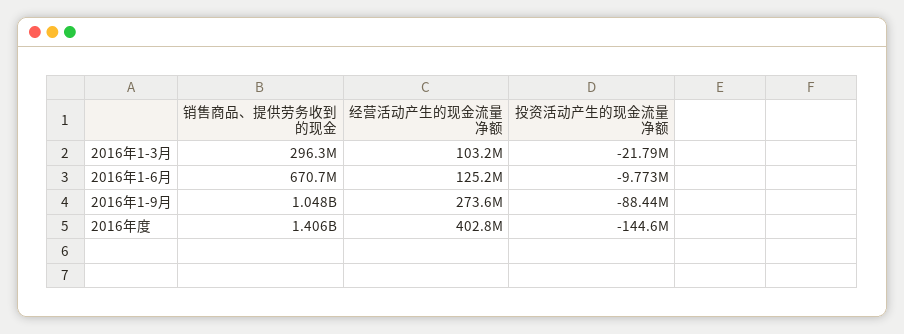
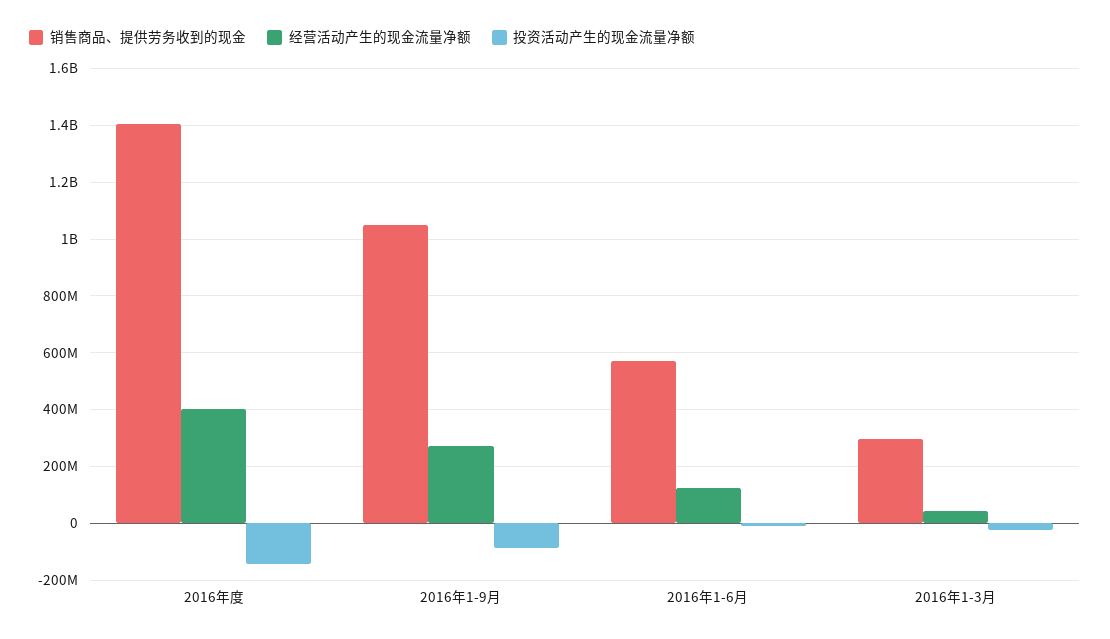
  {
    "销售商品、提供劳务收到的现金": {
      "2016年1-3月": 296300000,
-     "2016年1-6月": 670700000,
+     "2016年1-6月": 575000000,
      "2016年1-9月": 1048000000,
      "2016年度": 1406000000
    },
    "经营活动产生的现金流量净额": {
-     "2016年1-3月": 103200000,
+     "2016年1-3月": 50000000,
      "2016年1-6月": 125200000,
      "2016年1-9月": 273600000,
      "2016年度": 402800000
    },
    "投资活动产生的现金流量净额": {
      "2016年1-3月": -21790000,
      "2016年1-6月": -9773000,
      "2016年1-9月": -88440000,
      "2016年度": -144600000
    }
  }

